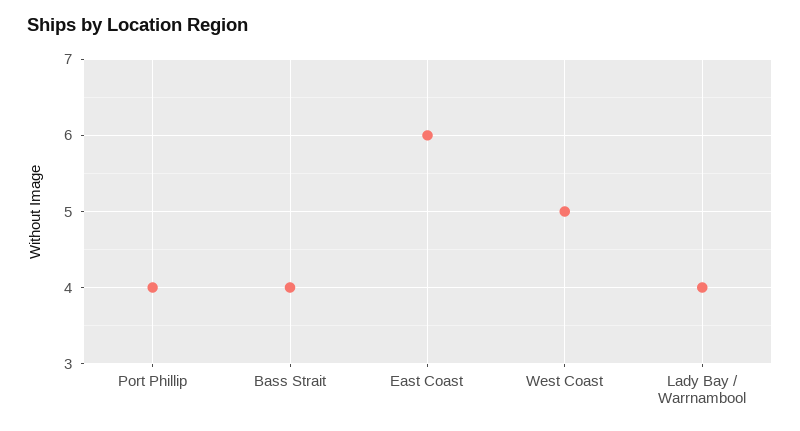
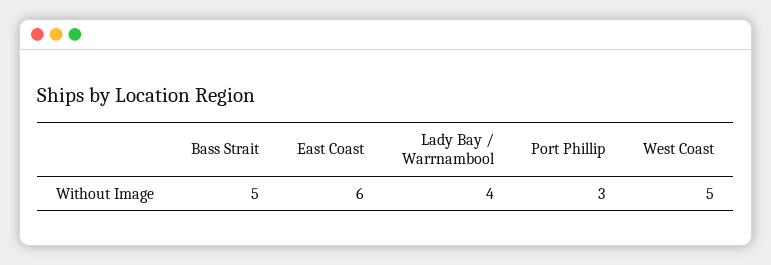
  {
-   "Port Phillip": 4,
+   "Port Phillip": 3,
-   "Bass Strait": 4,
+   "Bass Strait": 5,
    "East Coast": 6,
    "West Coast": 5,
    "Lady Bay / Warrnambool": 4
  }

